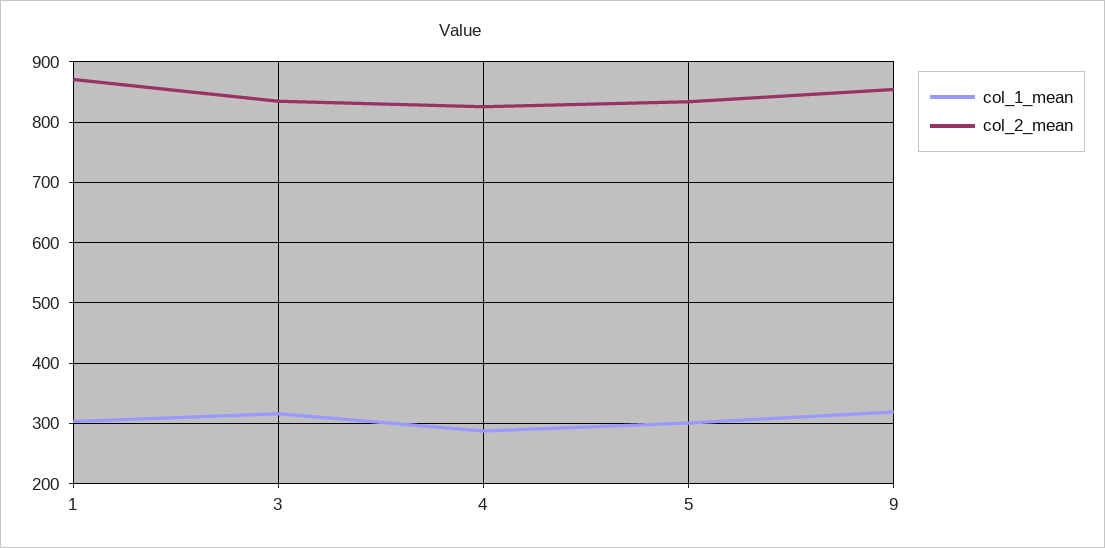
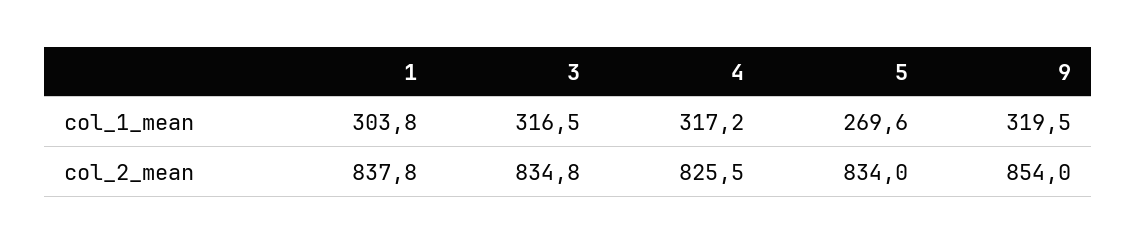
  {
    "col_1_mean": {
      "1": 303.8,
      "3": 316.5,
-     "4": 290,
+     "4": 317.2,
-     "5": 300,
+     "5": 269.6,
      "9": 319.5
    },
    "col_2_mean": {
-     "1": 870,
+     "1": 837.8,
      "3": 834.8,
      "4": 825.5,
      "5": 834,
      "9": 854
    }
  }

